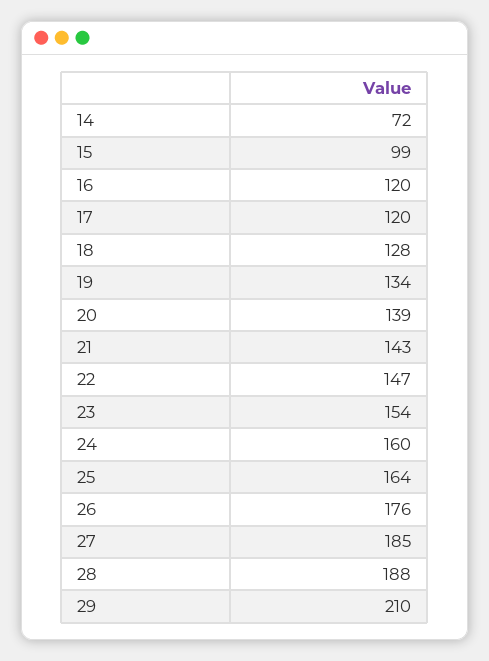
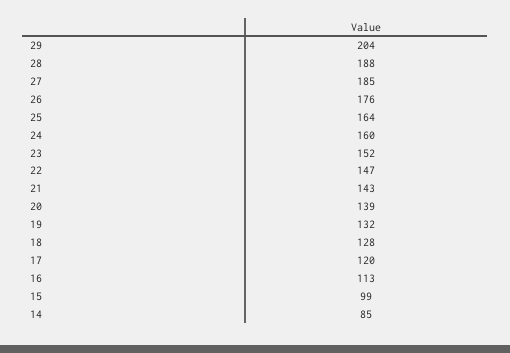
  {
-   "14": 72,
+   "14": 85,
    "15": 99,
-   "16": 120,
+   "16": 113,
    "17": 120,
    "18": 128,
-   "19": 134,
+   "19": 132,
    "20": 139,
    "21": 143,
    "22": 147,
-   "23": 154,
+   "23": 152,
    "24": 160,
    "25": 164,
    "26": 176,
    "27": 185,
    "28": 188,
-   "29": 210
+   "29": 204
  }

